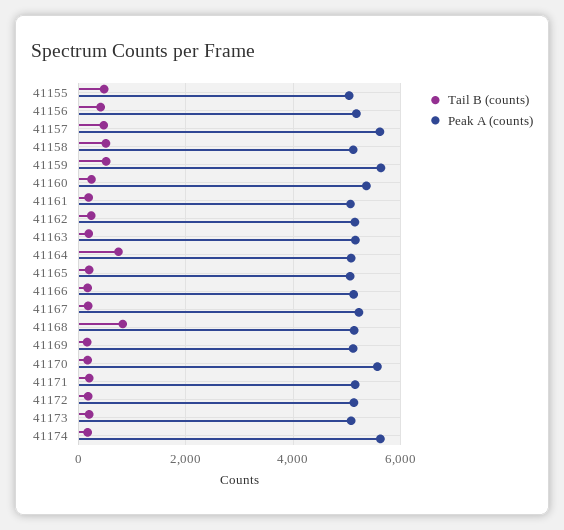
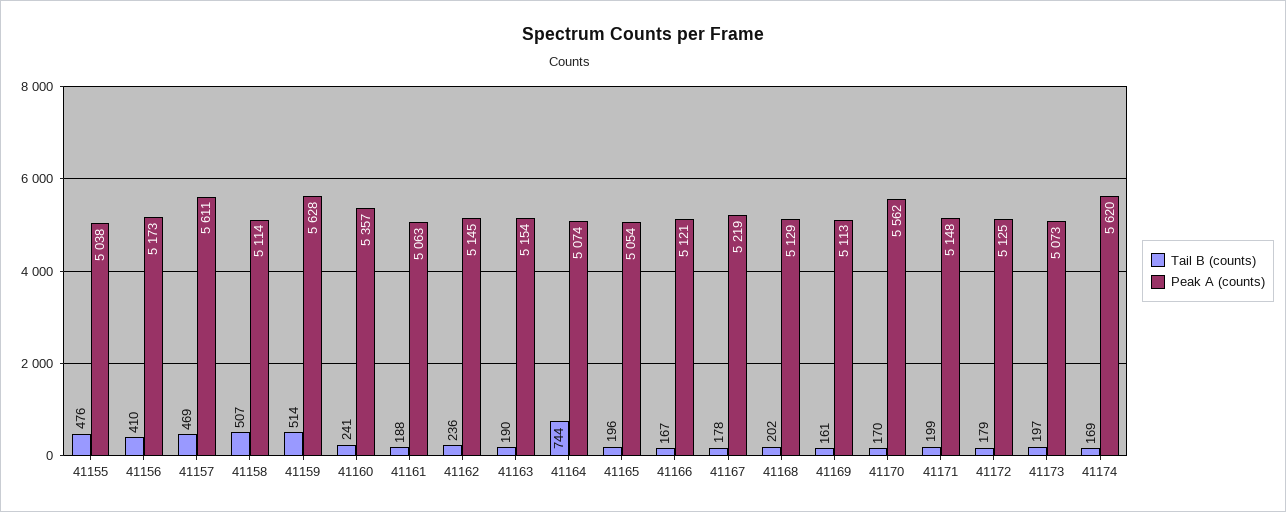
  {
    "Tail B (counts)": {
      "41155": 476,
      "41156": 410,
      "41157": 469,
      "41158": 507,
      "41159": 514,
      "41160": 241,
      "41161": 188,
      "41162": 236,
      "41163": 190,
      "41164": 744,
      "41165": 196,
      "41166": 167,
      "41167": 178,
-     "41168": 800,
+     "41168": 202,
      "41169": 161,
      "41170": 170,
      "41171": 199,
      "41172": 179,
      "41173": 197,
      "41174": 169
    },
    "Peak A (counts)": {
      "41155": 5038,
      "41156": 5173,
      "41157": 5611,
      "41158": 5114,
      "41159": 5628,
      "41160": 5357,
      "41161": 5063,
      "41162": 5145,
      "41163": 5154,
      "41164": 5074,
      "41165": 5054,
      "41166": 5121,
      "41167": 5219,
      "41168": 5129,
      "41169": 5113,
      "41170": 5562,
      "41171": 5148,
      "41172": 5125,
      "41173": 5073,
      "41174": 5620
    }
  }

